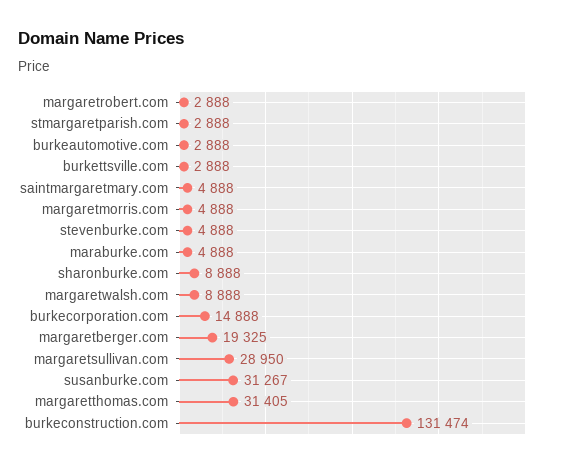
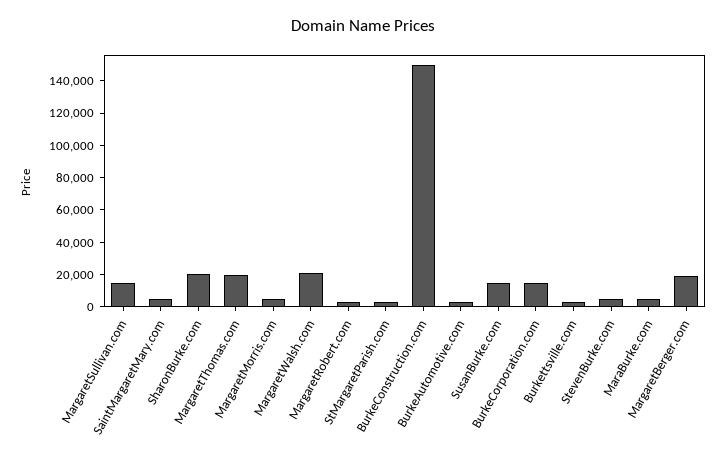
  {
    "margaretrobert.com": 2888,
    "stmargaretparish.com": 2888,
    "burkeautomotive.com": 2888,
    "burkettsville.com": 2888,
    "saintmargaretmary.com": 4888,
    "margaretmorris.com": 4888,
    "stevenburke.com": 4888,
    "maraburke.com": 4888,
-   "sharonburke.com": 8888,
+   "sharonburke.com": 20000,
-   "margaretwalsh.com": 8888,
+   "margaretwalsh.com": 20000,
    "burkecorporation.com": 14888,
    "margaretberger.com": 19325,
-   "margaretsullivan.com": 28950,
+   "margaretsullivan.com": 15000,
-   "susanburke.com": 31267,
+   "susanburke.com": 15000,
-   "margaretthomas.com": 31405,
+   "margaretthomas.com": 20000,
-   "burkeconstruction.com": 131474
+   "burkeconstruction.com": 150000
  }

